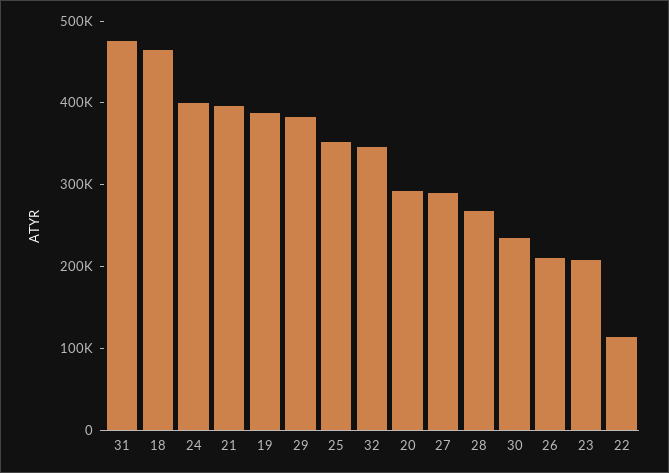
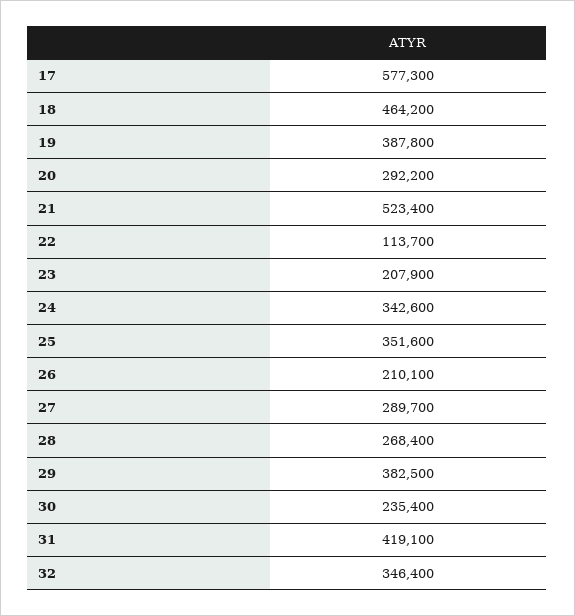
  {
-   "31": 480000,
+   "31": 419100,
    "18": 464200,
-   "24": 400000,
+   "24": 342600,
-   "21": 400000,
+   "21": 523400,
    "19": 387800,
    "29": 382500,
    "25": 351600,
    "32": 346400,
    "20": 292200,
    "27": 289700,
    "28": 268400,
    "30": 235400,
    "26": 210100,
    "23": 207900,
-   "22": 113700
+   "22": 113700,
+   "17": 577300
  }

